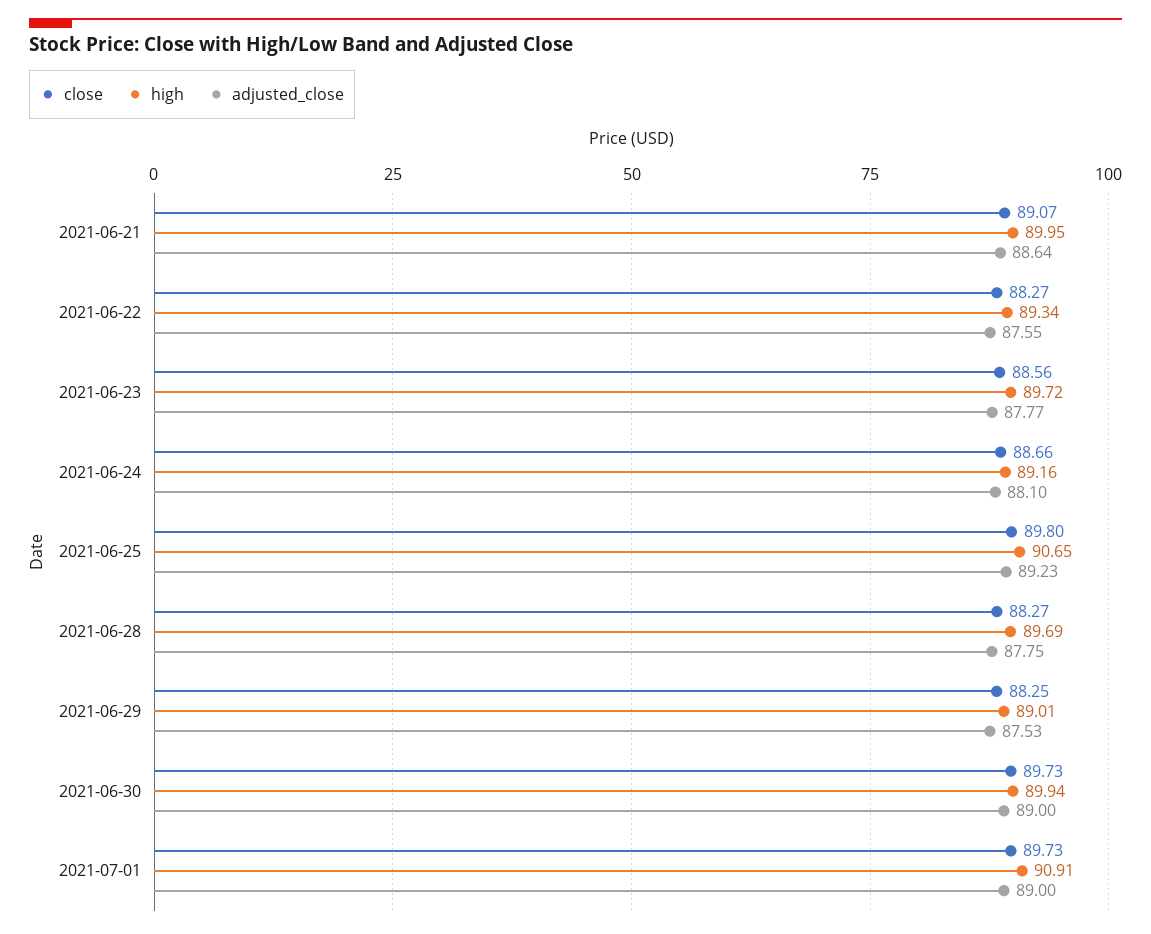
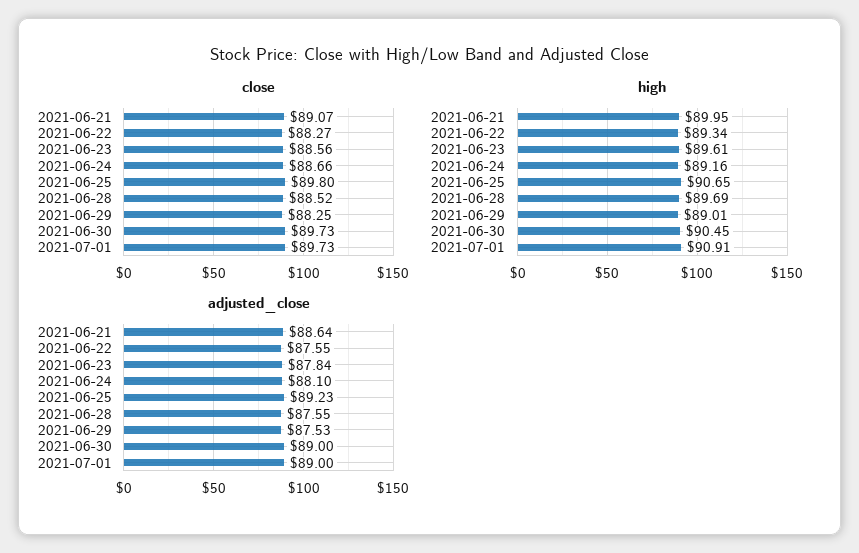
  {
    "close": {
      "2021-06-21": 89.07,
      "2021-06-22": 88.27,
      "2021-06-23": 88.56,
      "2021-06-24": 88.66,
      "2021-06-25": 89.8,
-     "2021-06-28": 88.27,
+     "2021-06-28": 88.52,
      "2021-06-29": 88.25,
      "2021-06-30": 89.73,
      "2021-07-01": 89.73
    },
    "high": {
      "2021-06-21": 89.95,
      "2021-06-22": 89.34,
-     "2021-06-23": 89.72,
+     "2021-06-23": 89.61,
      "2021-06-24": 89.16,
      "2021-06-25": 90.65,
      "2021-06-28": 89.69,
      "2021-06-29": 89.01,
-     "2021-06-30": 89.94,
+     "2021-06-30": 90.45,
      "2021-07-01": 90.91
    },
    "adjusted_close": {
      "2021-06-21": 88.64,
      "2021-06-22": 87.55,
-     "2021-06-23": 87.77,
+     "2021-06-23": 87.84,
      "2021-06-24": 88.1,
      "2021-06-25": 89.23,
-     "2021-06-28": 87.75,
+     "2021-06-28": 87.55,
      "2021-06-29": 87.53,
      "2021-06-30": 89,
      "2021-07-01": 89
    }
  }

